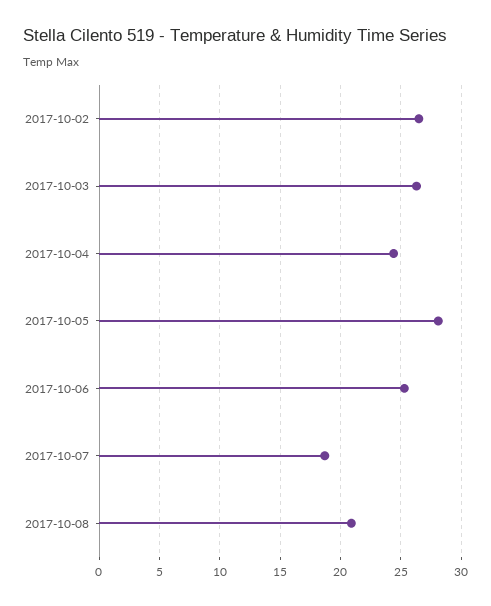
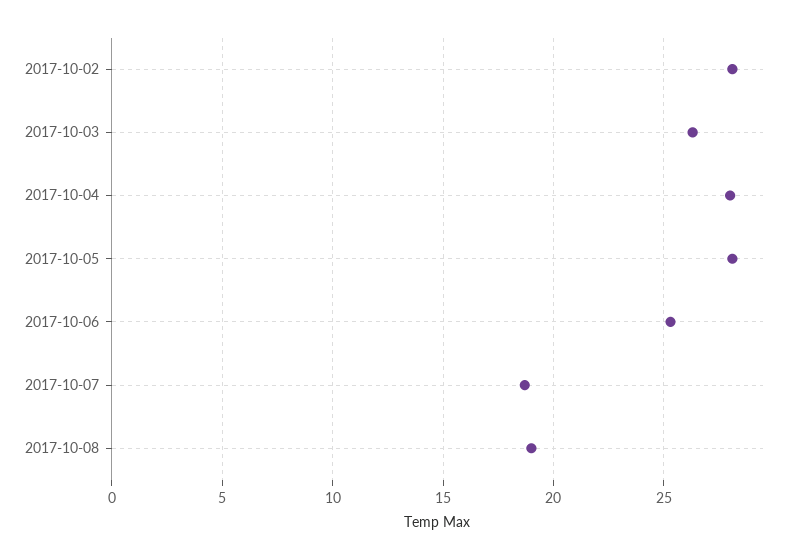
  {
-   "2017-10-02": 26.5,
+   "2017-10-02": 28,
    "2017-10-03": 26.5,
-   "2017-10-04": 24.5,
+   "2017-10-04": 28,
    "2017-10-05": 28,
    "2017-10-06": 25.5,
    "2017-10-07": 18.5,
-   "2017-10-08": 21
+   "2017-10-08": 19
  }

